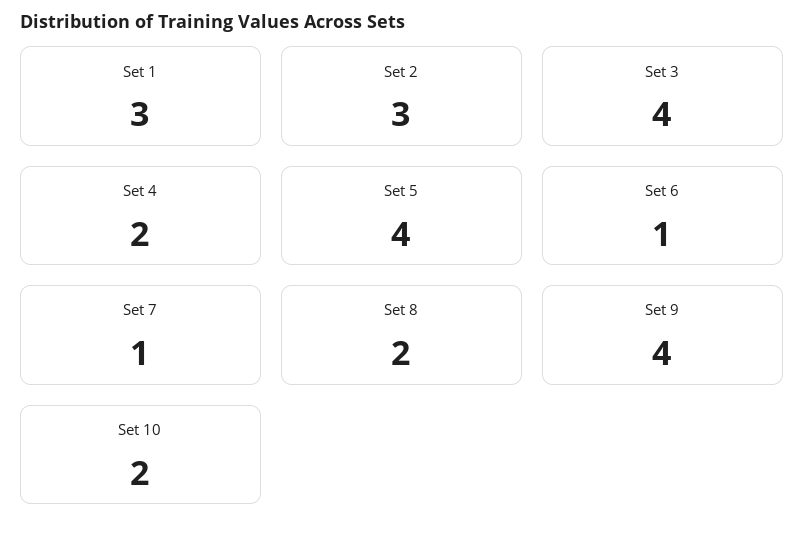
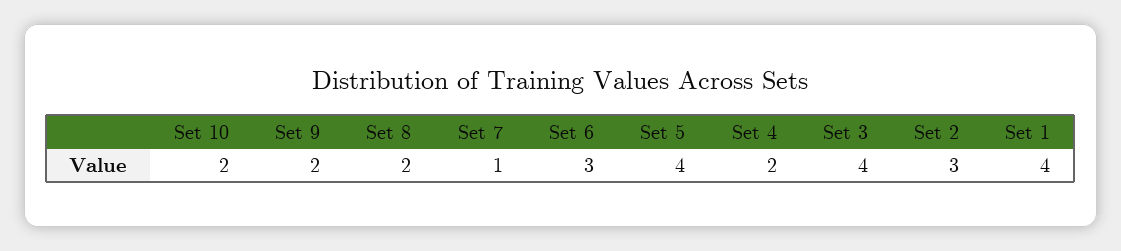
  {
-   "Set 1": 3,
+   "Set 1": 4,
    "Set 2": 3,
    "Set 3": 4,
    "Set 4": 2,
    "Set 5": 4,
-   "Set 6": 1,
+   "Set 6": 3,
    "Set 7": 1,
    "Set 8": 2,
-   "Set 9": 4,
+   "Set 9": 2,
    "Set 10": 2
  }

